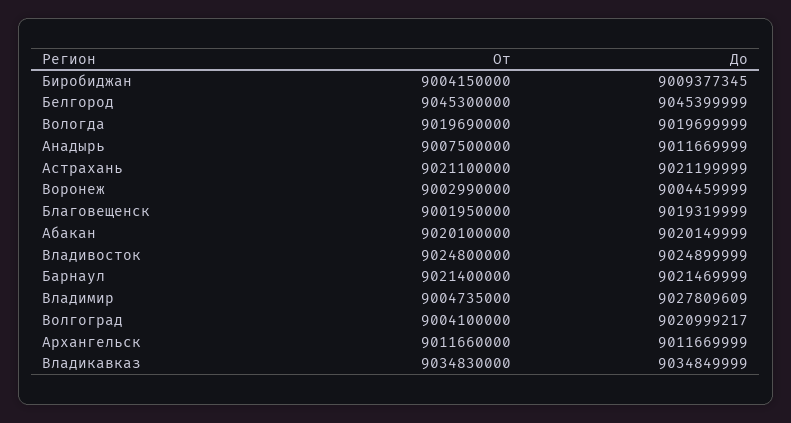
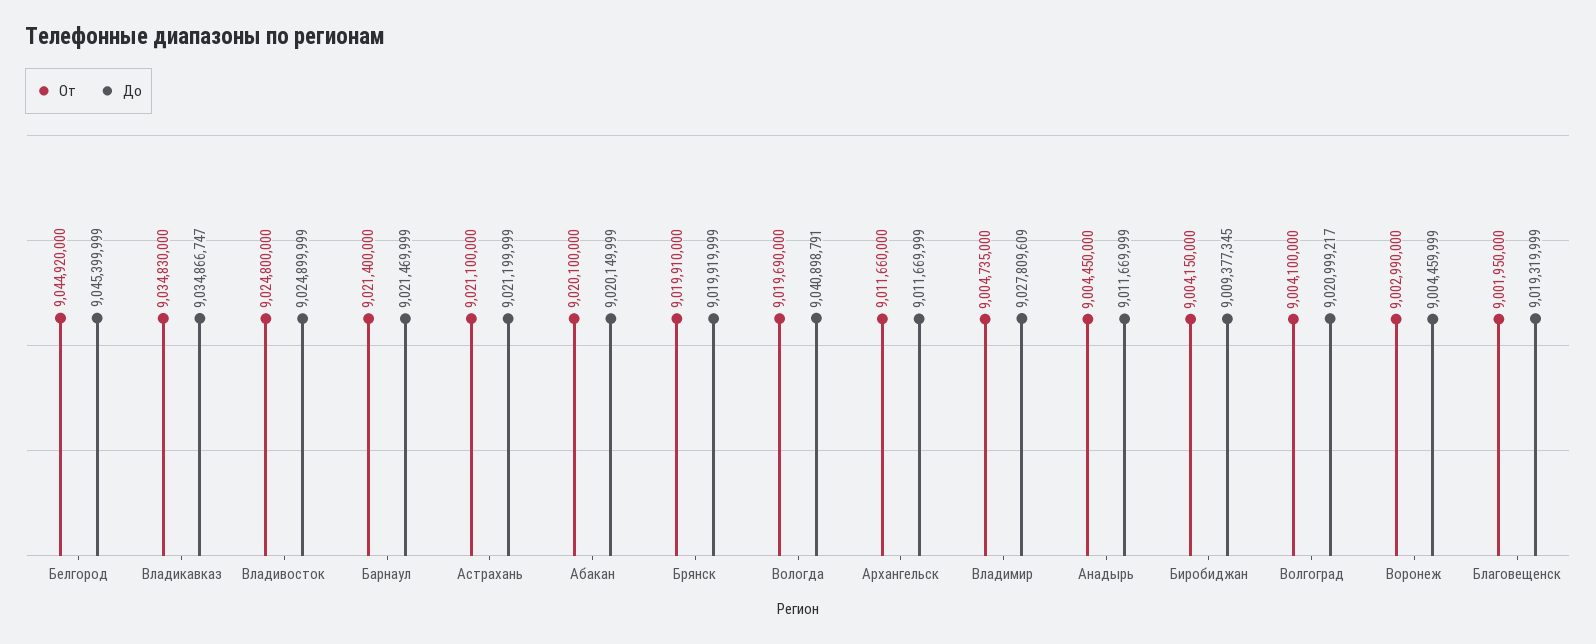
  {
    "От": {
      "Биробиджан": 9004150000,
-     "Белгород": 9045300000,
+     "Белгород": 9044920000,
      "Вологда": 9019690000,
-     "Анадырь": 9007500000,
+     "Анадырь": 9004450000,
      "Астрахань": 9021100000,
      "Воронеж": 9002990000,
      "Благовещенск": 9001950000,
      "Абакан": 9020100000,
      "Владивосток": 9024800000,
      "Барнаул": 9021400000,
      "Владимир": 9004735000,
      "Волгоград": 9004100000,
      "Архангельск": 9011660000,
-     "Владикавказ": 9034830000
+     "Владикавказ": 9034830000,
+     "Брянск": 9019910000
    },
    "До": {
      "Биробиджан": 9009377345,
      "Белгород": 9045399999,
-     "Вологда": 9019699999,
+     "Вологда": 9040898791,
      "Анадырь": 9011669999,
      "Астрахань": 9021199999,
      "Воронеж": 9004459999,
      "Благовещенск": 9019319999,
      "Абакан": 9020149999,
      "Владивосток": 9024899999,
      "Барнаул": 9021469999,
      "Владимир": 9027809609,
      "Волгоград": 9020999217,
      "Архангельск": 9011669999,
-     "Владикавказ": 9034849999
+     "Владикавказ": 9034866747,
+     "Брянск": 9019919999
    }
  }

